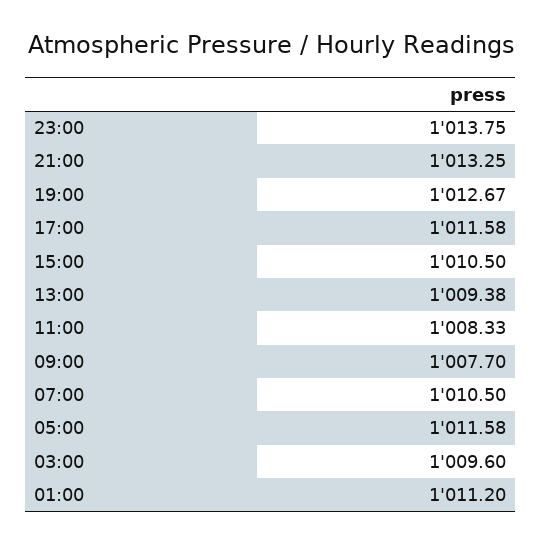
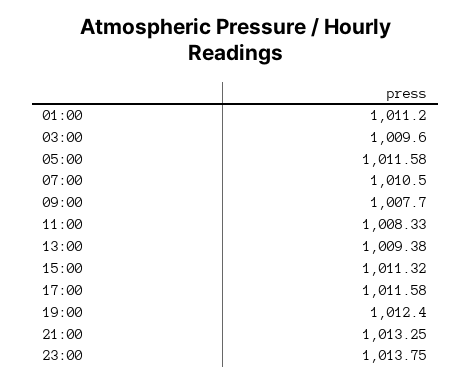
  {
    "23:00": 1013.75,
    "21:00": 1013.25,
-   "19:00": 1012.67,
+   "19:00": 1012.4,
    "17:00": 1011.58,
-   "15:00": 1010.5,
+   "15:00": 1011.32,
    "13:00": 1009.38,
    "11:00": 1008.33,
    "09:00": 1007.7,
    "07:00": 1010.5,
    "05:00": 1011.58,
    "03:00": 1009.6,
    "01:00": 1011.2
  }

